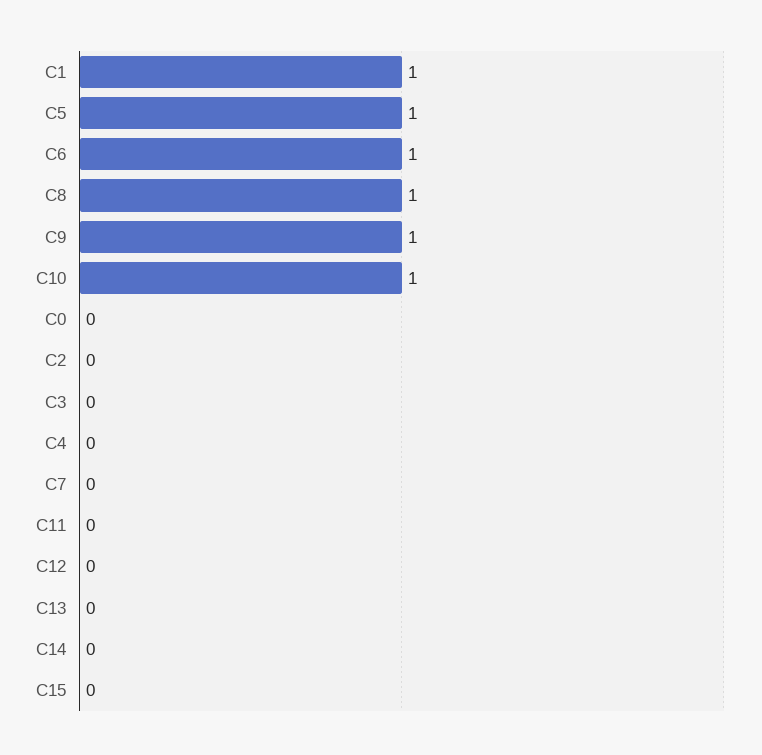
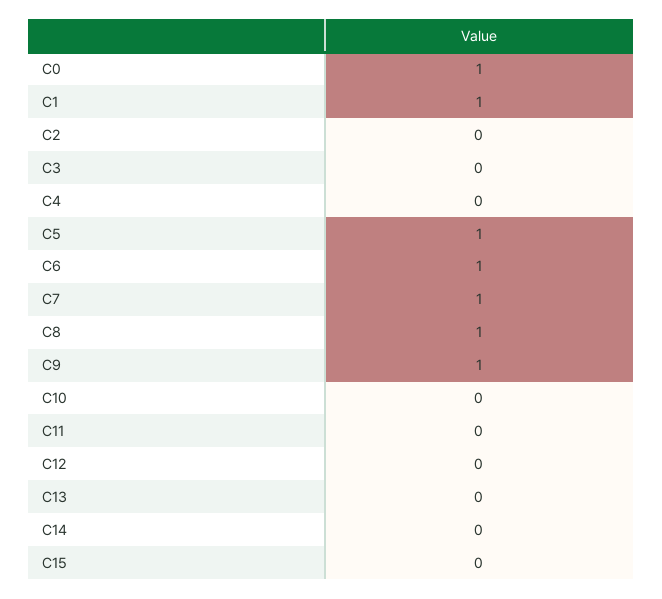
  {
    "C1": 1,
    "C5": 1,
    "C6": 1,
    "C8": 1,
    "C9": 1,
-   "C10": 1,
+   "C10": 0,
-   "C0": 0,
+   "C0": 1,
    "C2": 0,
    "C3": 0,
    "C4": 0,
-   "C7": 0,
+   "C7": 1,
    "C11": 0,
    "C12": 0,
    "C13": 0,
    "C14": 0,
    "C15": 0
  }

